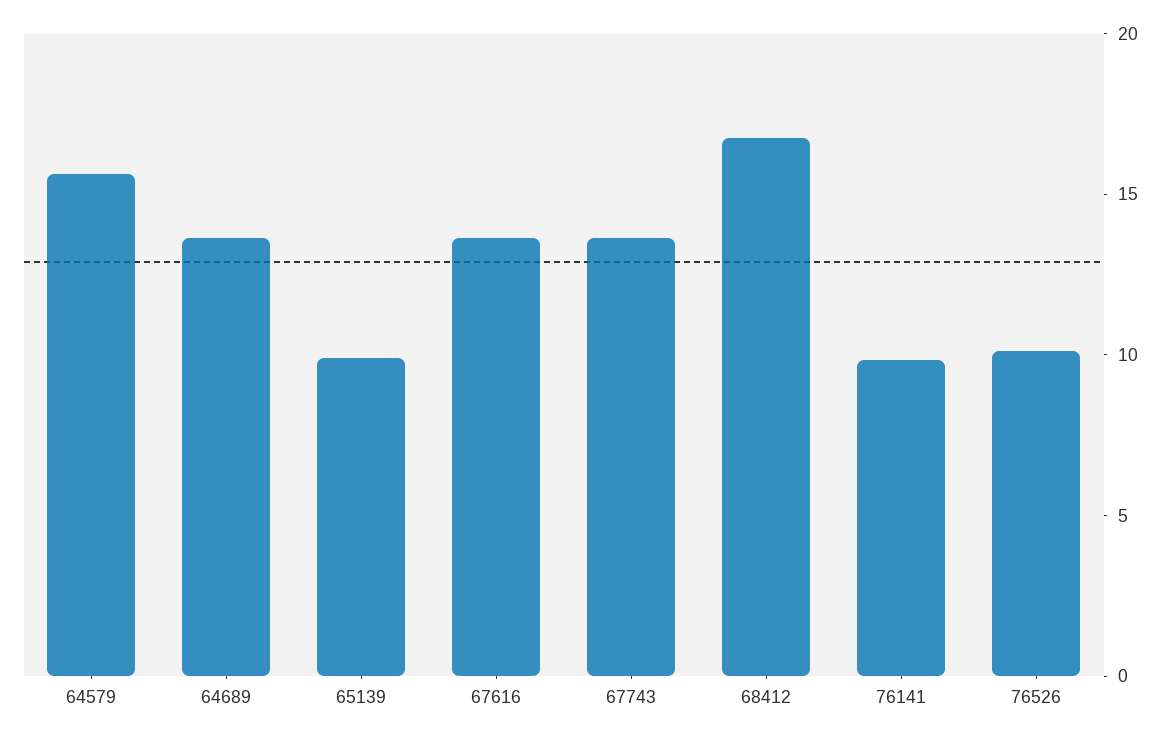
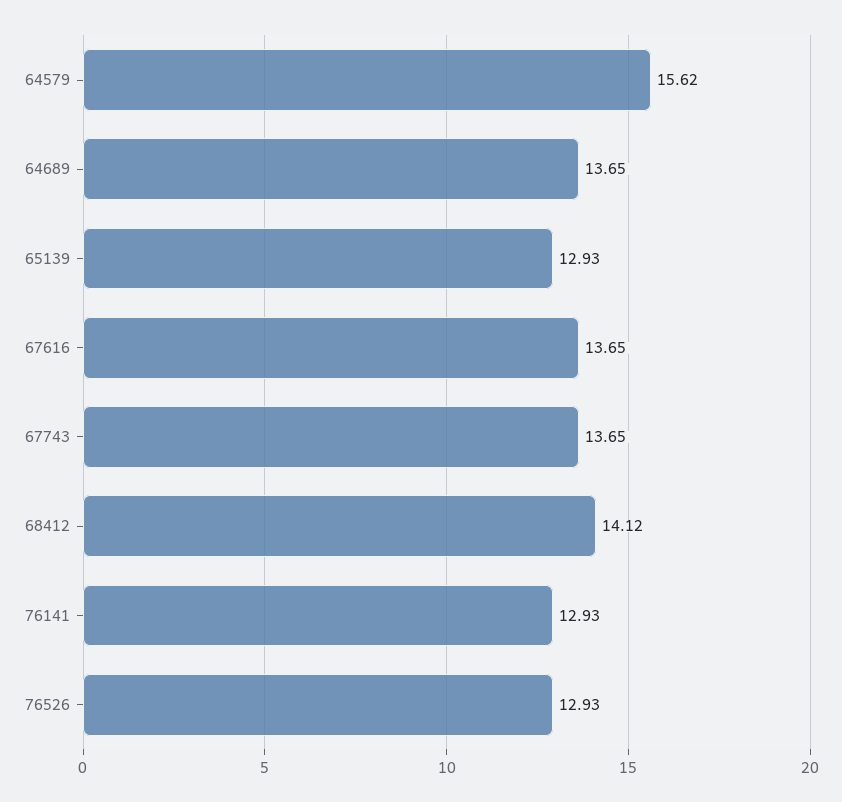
  {
    "64579": 15.62,
    "64689": 13.65,
-   "65139": 10,
+   "65139": 12.93,
    "67616": 13.65,
    "67743": 13.65,
-   "68412": 17,
+   "68412": 14.12,
-   "76141": 10,
+   "76141": 12.93,
-   "76526": 10
+   "76526": 12.93
  }

